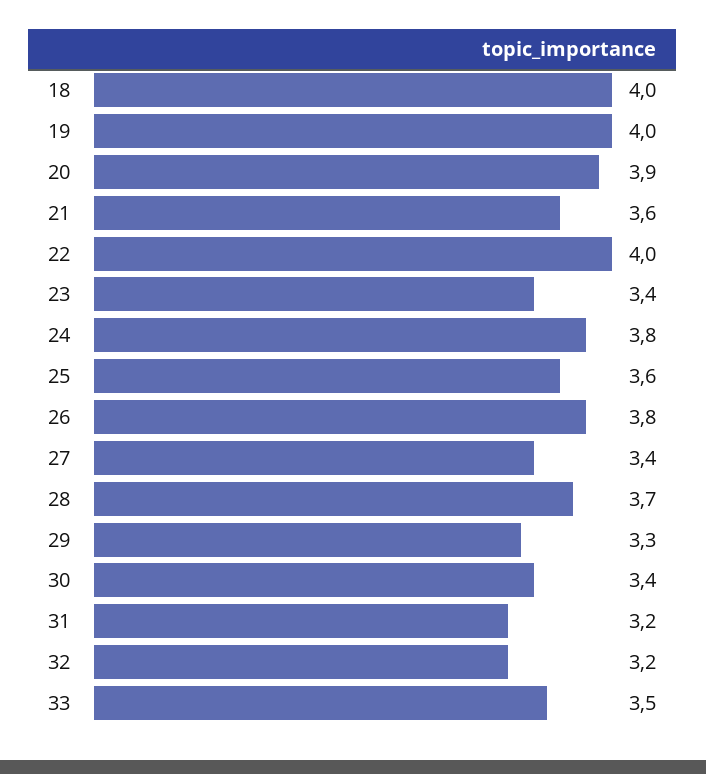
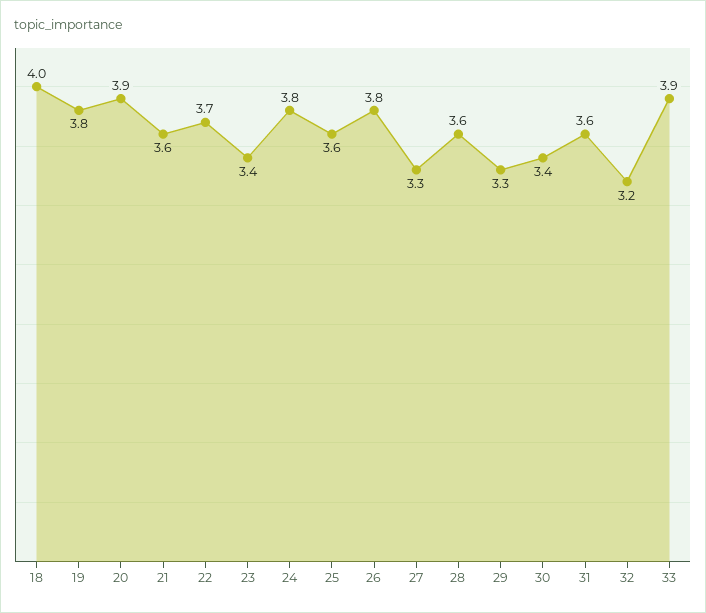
  {
    "18": 4,
-   "19": 4,
+   "19": 3.8,
    "20": 3.9,
    "21": 3.6,
-   "22": 4,
+   "22": 3.7,
    "23": 3.4,
    "24": 3.8,
    "25": 3.6,
    "26": 3.8,
-   "27": 3.4,
+   "27": 3.3,
-   "28": 3.7,
+   "28": 3.6,
    "29": 3.3,
    "30": 3.4,
-   "31": 3.2,
+   "31": 3.6,
    "32": 3.2,
-   "33": 3.5
+   "33": 3.9
  }

